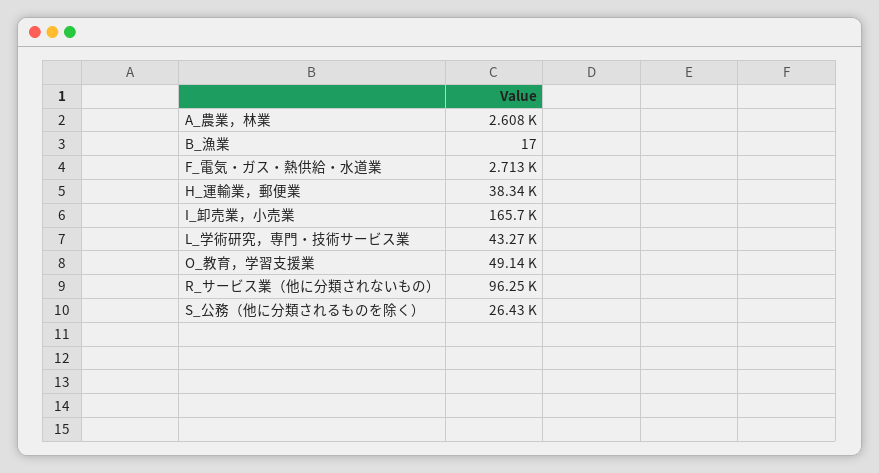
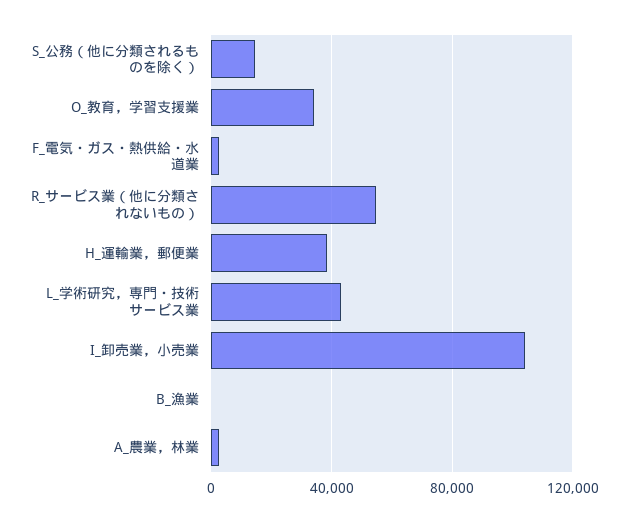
  {
    "A_農業，林業": 2608,
    "B_漁業": 17,
    "F_電気・ガス・熱供給・水道業": 2713,
    "H_運輸業，郵便業": 38340,
-   "I_卸売業，小売業": 165700,
+   "I_卸売業，小売業": 105000,
    "L_学術研究，専門・技術サービス業": 43270,
-   "O_教育，学習支援業": 49140,
+   "O_教育，学習支援業": 35000,
-   "R_サービス業（他に分類されないもの）": 96250,
+   "R_サービス業（他に分類されないもの）": 55000,
-   "S_公務（他に分類されるものを除く）": 26430
+   "S_公務（他に分類されるものを除く）": 15000
  }

